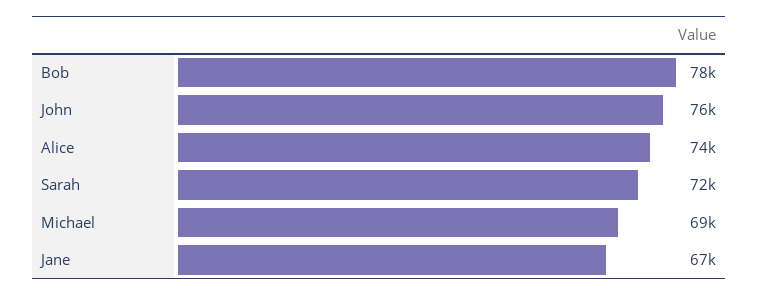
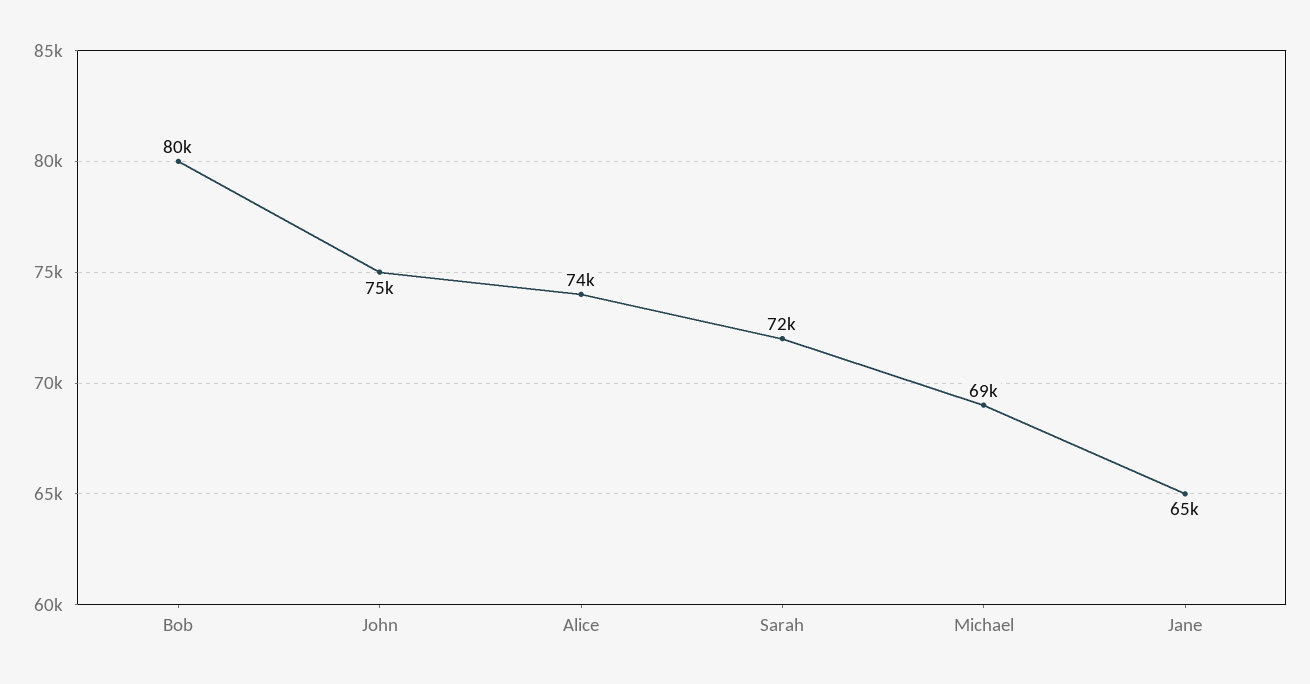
  {
-   "Bob": 78000,
+   "Bob": 80000,
-   "John": 76000,
+   "John": 75000,
    "Alice": 74000,
    "Sarah": 72000,
    "Michael": 69000,
-   "Jane": 67000
+   "Jane": 65000
  }

